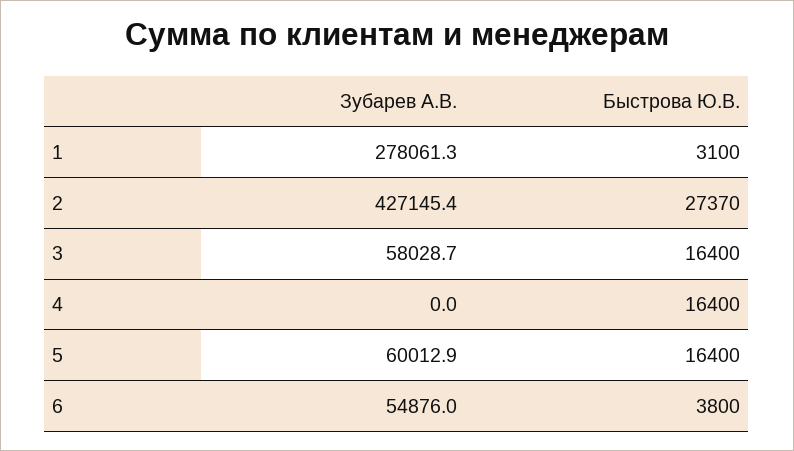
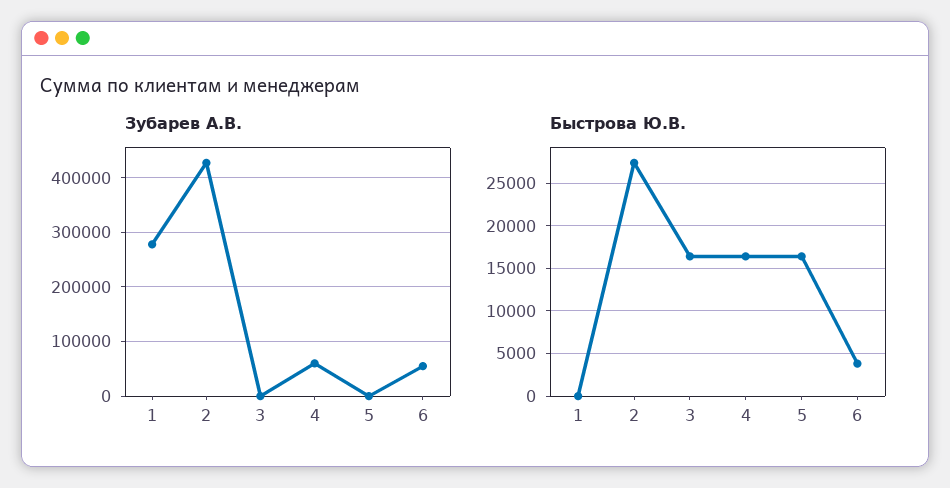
  {
    "Зубарев А.В.": {
      "1": 278061.3,
      "2": 427145.4,
-     "3": 58028.7,
+     "3": 0,
-     "4": 0,
+     "4": 60000,
-     "5": 60012.9,
+     "5": 0,
      "6": 54876
    },
    "Быстрова Ю.В.": {
-     "1": 3100,
+     "1": 0,
      "2": 27370,
      "3": 16400,
      "4": 16400,
      "5": 16400,
      "6": 3800
    }
  }

